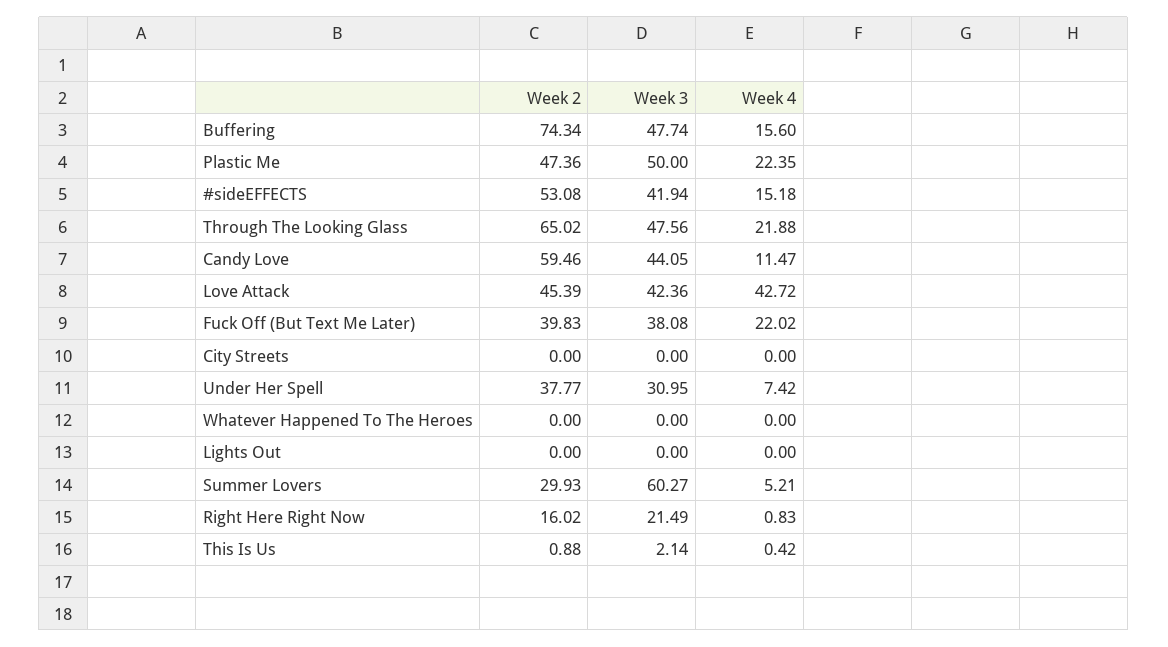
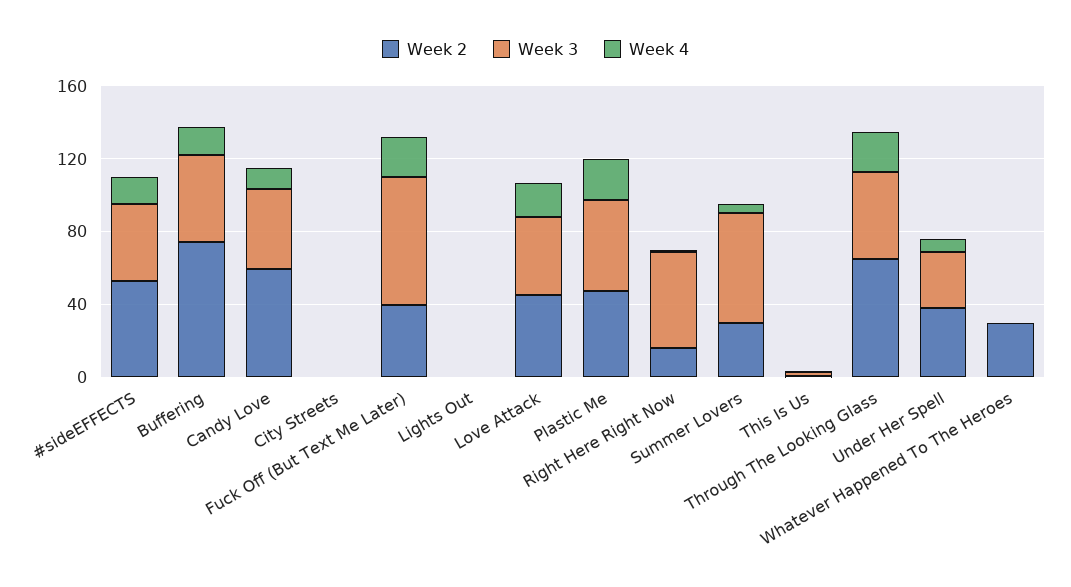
  {
    "Week 2": {
      "Buffering": 74.34,
      "Plastic Me": 47.36,
      "#sideEFFECTS": 53.08,
      "Through The Looking Glass": 65.02,
      "Candy Love": 59.46,
      "Love Attack": 45.39,
      "Fuck Off (But Text Me Later)": 39.83,
      "City Streets": 0,
      "Under Her Spell": 37.77,
-     "Whatever Happened To The Heroes": 0,
+     "Whatever Happened To The Heroes": 30,
      "Lights Out": 0,
      "Summer Lovers": 29.93,
      "Right Here Right Now": 16.02,
      "This Is Us": 0.88
    },
    "Week 3": {
      "Buffering": 47.74,
      "Plastic Me": 50,
      "#sideEFFECTS": 41.94,
      "Through The Looking Glass": 47.56,
      "Candy Love": 44.05,
      "Love Attack": 42.36,
-     "Fuck Off (But Text Me Later)": 38.08,
+     "Fuck Off (But Text Me Later)": 70,
      "City Streets": 0,
      "Under Her Spell": 30.95,
      "Whatever Happened To The Heroes": 0,
      "Lights Out": 0,
      "Summer Lovers": 60.27,
-     "Right Here Right Now": 21.49,
+     "Right Here Right Now": 50,
      "This Is Us": 2.14
    },
    "Week 4": {
      "Buffering": 15.6,
      "Plastic Me": 22.35,
      "#sideEFFECTS": 15.18,
      "Through The Looking Glass": 21.88,
      "Candy Love": 11.47,
-     "Love Attack": 42.72,
+     "Love Attack": 20,
      "Fuck Off (But Text Me Later)": 22.02,
      "City Streets": 0,
      "Under Her Spell": 7.42,
      "Whatever Happened To The Heroes": 0,
      "Lights Out": 0,
      "Summer Lovers": 5.21,
      "Right Here Right Now": 0.83,
      "This Is Us": 0.42
    }
  }

